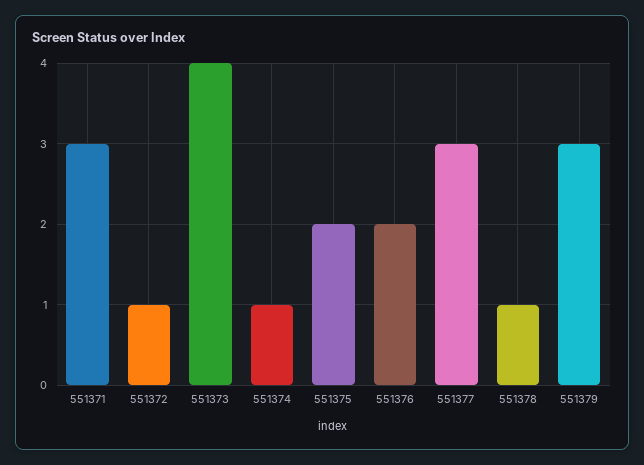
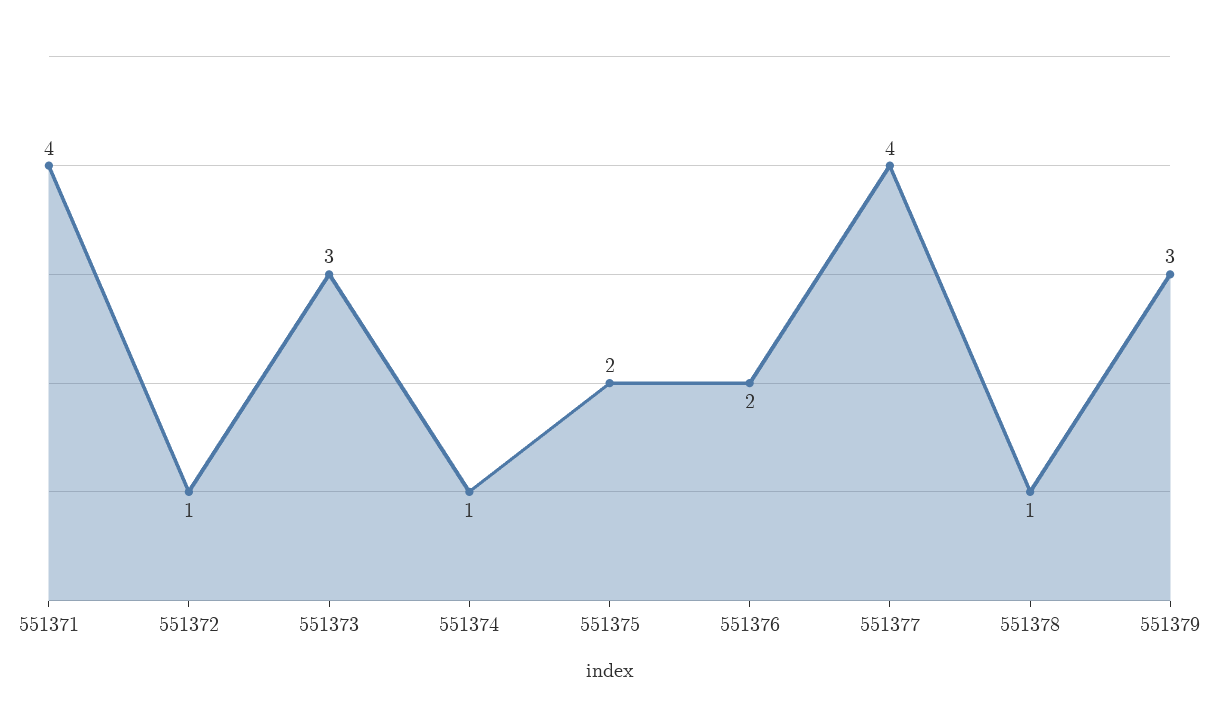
  {
-   "551371": 3,
+   "551371": 4,
    "551372": 1,
-   "551373": 4,
+   "551373": 3,
    "551374": 1,
    "551375": 2,
    "551376": 2,
-   "551377": 3,
+   "551377": 4,
    "551378": 1,
    "551379": 3
  }

